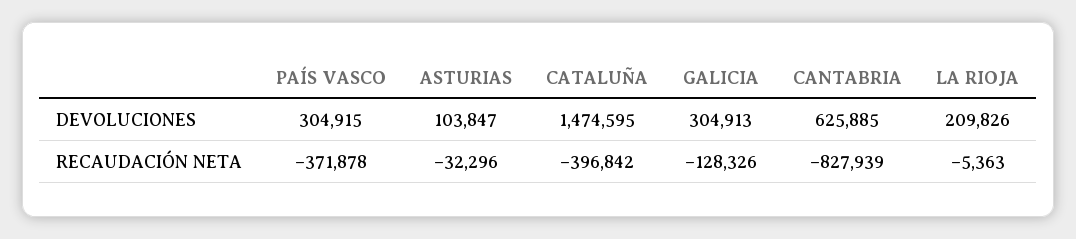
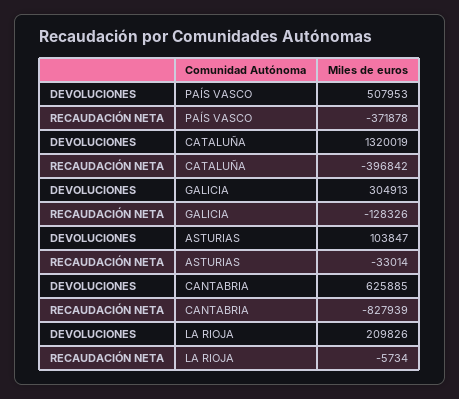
  {
    "PAÍS VASCO": {
-     "DEVOLUCIONES": 304915,
+     "DEVOLUCIONES": 507953,
      "RECAUDACIÓN NETA": -371878
    },
    "ASTURIAS": {
      "DEVOLUCIONES": 103847,
-     "RECAUDACIÓN NETA": -32296
+     "RECAUDACIÓN NETA": -33014
    },
    "CATALUÑA": {
-     "DEVOLUCIONES": 1474595,
+     "DEVOLUCIONES": 1320019,
      "RECAUDACIÓN NETA": -396842
    },
    "GALICIA": {
      "DEVOLUCIONES": 304913,
      "RECAUDACIÓN NETA": -128326
    },
    "CANTABRIA": {
      "DEVOLUCIONES": 625885,
      "RECAUDACIÓN NETA": -827939
    },
    "LA RIOJA": {
      "DEVOLUCIONES": 209826,
-     "RECAUDACIÓN NETA": -5363
+     "RECAUDACIÓN NETA": -5734
    }
  }

